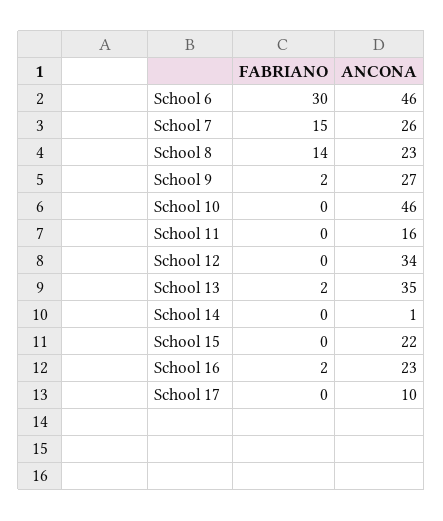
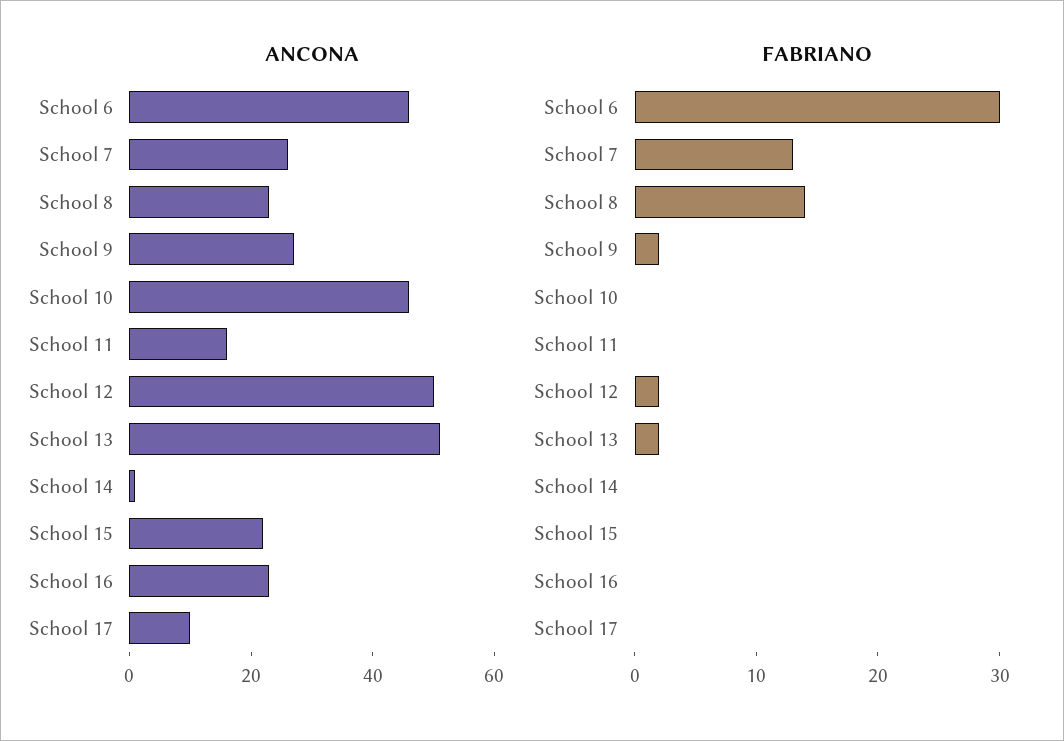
  {
    "FABRIANO": {
      "School 6": 30,
-     "School 7": 15,
+     "School 7": 13,
      "School 8": 14,
      "School 9": 2,
      "School 10": 0,
      "School 11": 0,
-     "School 12": 0,
+     "School 12": 2,
      "School 13": 2,
      "School 14": 0,
      "School 15": 0,
-     "School 16": 2,
+     "School 16": 0,
      "School 17": 0
    },
    "ANCONA": {
      "School 6": 46,
      "School 7": 26,
      "School 8": 23,
      "School 9": 27,
      "School 10": 46,
      "School 11": 16,
-     "School 12": 34,
+     "School 12": 50,
-     "School 13": 35,
+     "School 13": 50,
      "School 14": 1,
      "School 15": 22,
      "School 16": 23,
      "School 17": 10
    }
  }

